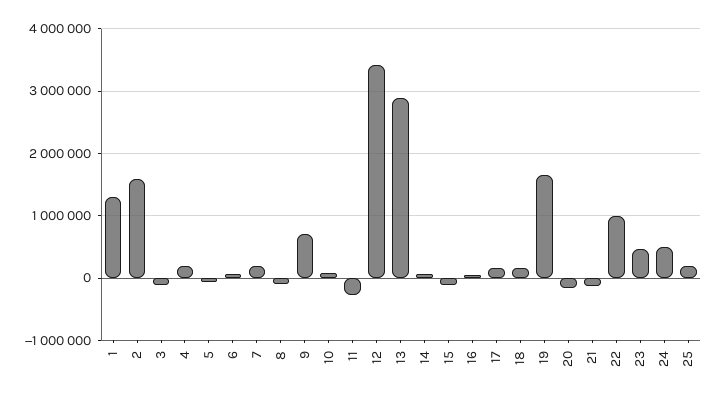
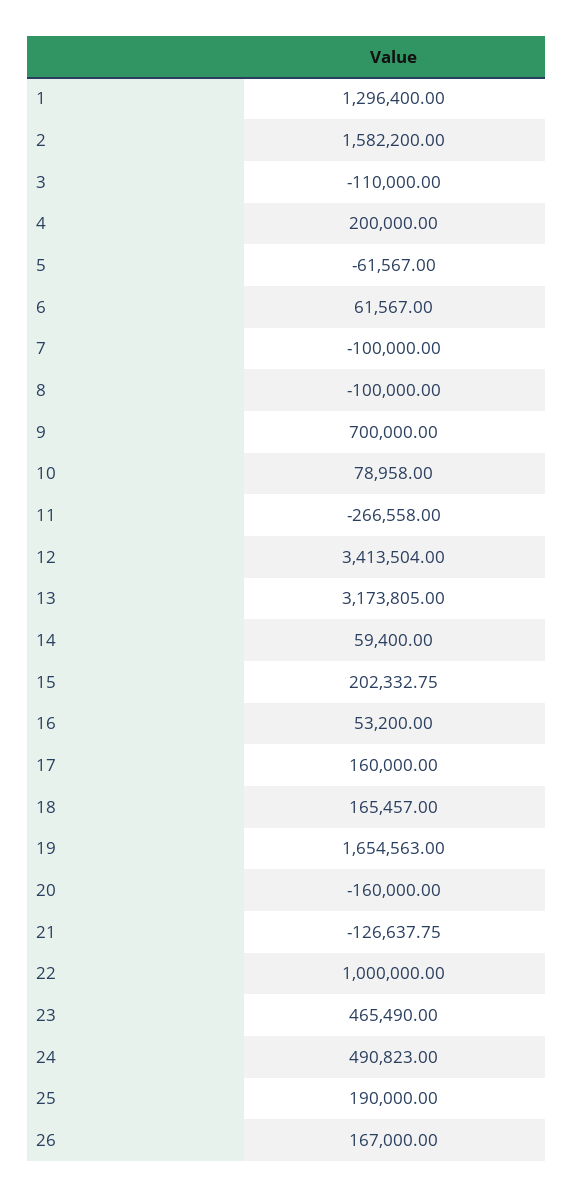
  {
    "1": 1296400,
    "2": 1582200,
    "3": -110000,
    "4": 200000,
    "5": -61567,
    "6": 61567,
-   "7": 200000,
+   "7": -100000,
    "8": -100000,
    "9": 700000,
    "10": 78958,
    "11": -266558,
    "12": 3413504,
-   "13": 2900000,
+   "13": 3173805,
    "14": 59400,
-   "15": -100000,
+   "15": 202332.75,
    "16": 53200,
    "17": 160000,
    "18": 165457,
    "19": 1654563,
    "20": -160000,
    "21": -126637.75,
    "22": 1000000,
    "23": 465490,
    "24": 490823,
-   "25": 190000
+   "25": 190000,
+   "26": 167000
  }

